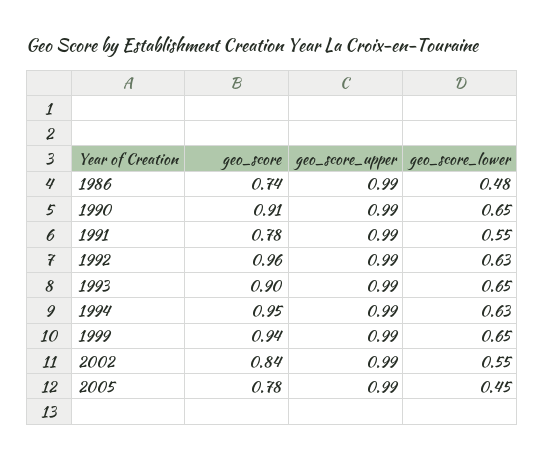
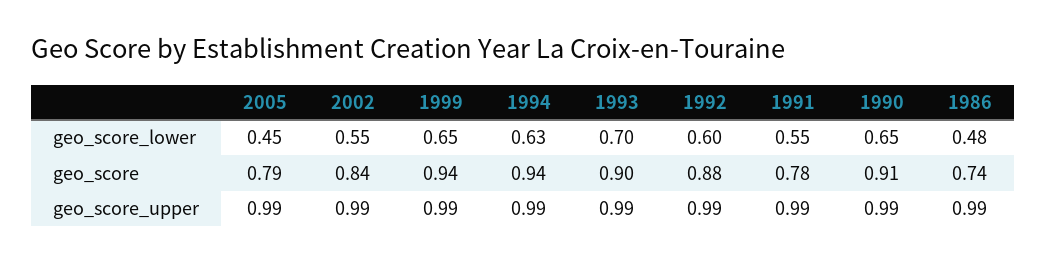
  {
    "geo_score": {
      "1986": 0.74,
      "1990": 0.91,
      "1991": 0.78,
-     "1992": 0.96,
+     "1992": 0.88,
      "1993": 0.9,
-     "1994": 0.95,
+     "1994": 0.94,
      "1999": 0.94,
      "2002": 0.84,
-     "2005": 0.78
+     "2005": 0.79
    },
    "geo_score_upper": {
      "1986": 0.99,
      "1990": 0.99,
      "1991": 0.99,
      "1992": 0.99,
      "1993": 0.99,
      "1994": 0.99,
      "1999": 0.99,
      "2002": 0.99,
      "2005": 0.99
    },
    "geo_score_lower": {
      "1986": 0.48,
      "1990": 0.65,
      "1991": 0.55,
-     "1992": 0.63,
+     "1992": 0.6,
-     "1993": 0.65,
+     "1993": 0.7,
      "1994": 0.63,
      "1999": 0.65,
      "2002": 0.55,
      "2005": 0.45
    }
  }

